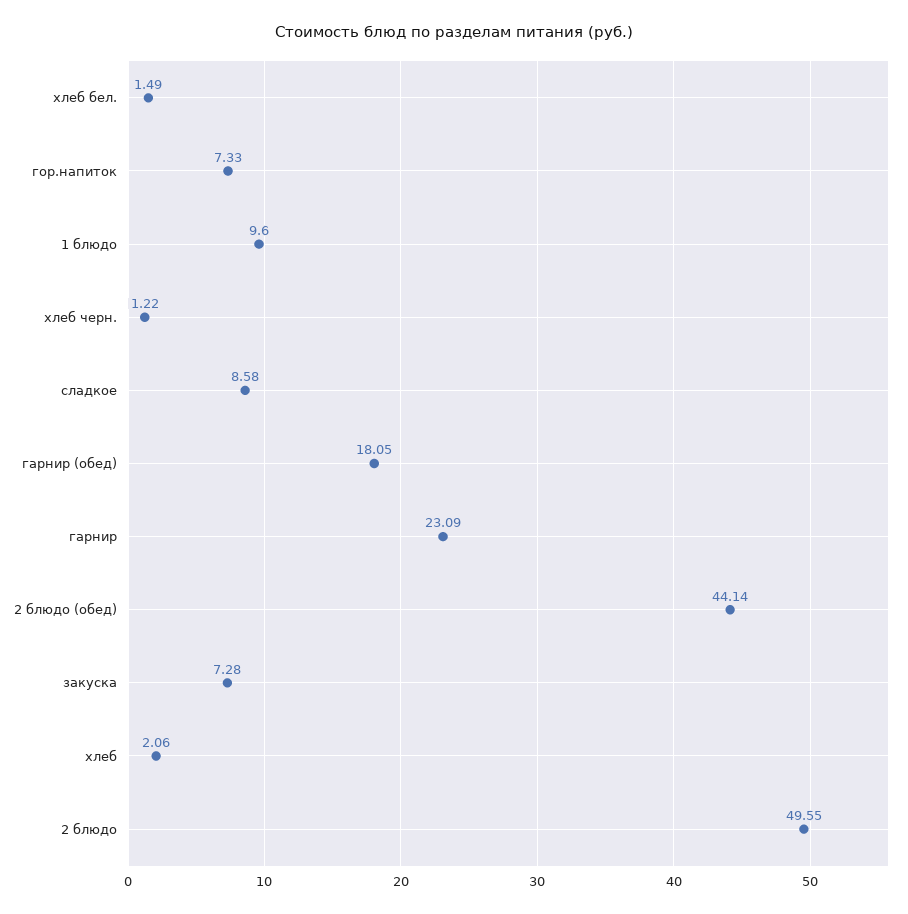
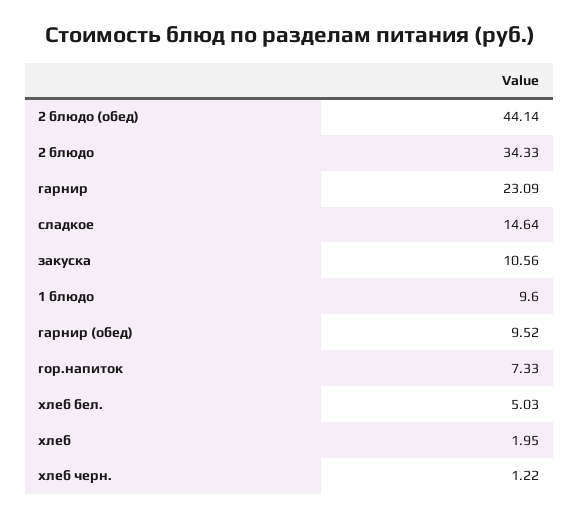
  {
-   "хлеб бел.": 1.49,
+   "хлеб бел.": 5.03,
    "гор.напиток": 7.33,
    "1 блюдо": 9.6,
    "хлеб черн.": 1.22,
-   "сладкое": 8.58,
+   "сладкое": 14.64,
-   "гарнир (обед)": 18.05,
+   "гарнир (обед)": 9.52,
    "гарнир": 23.09,
    "2 блюдо (обед)": 44.14,
-   "закуска": 7.28,
+   "закуска": 10.56,
-   "хлеб": 2.06,
+   "хлеб": 1.95,
-   "2 блюдо": 49.55
+   "2 блюдо": 34.33
  }

